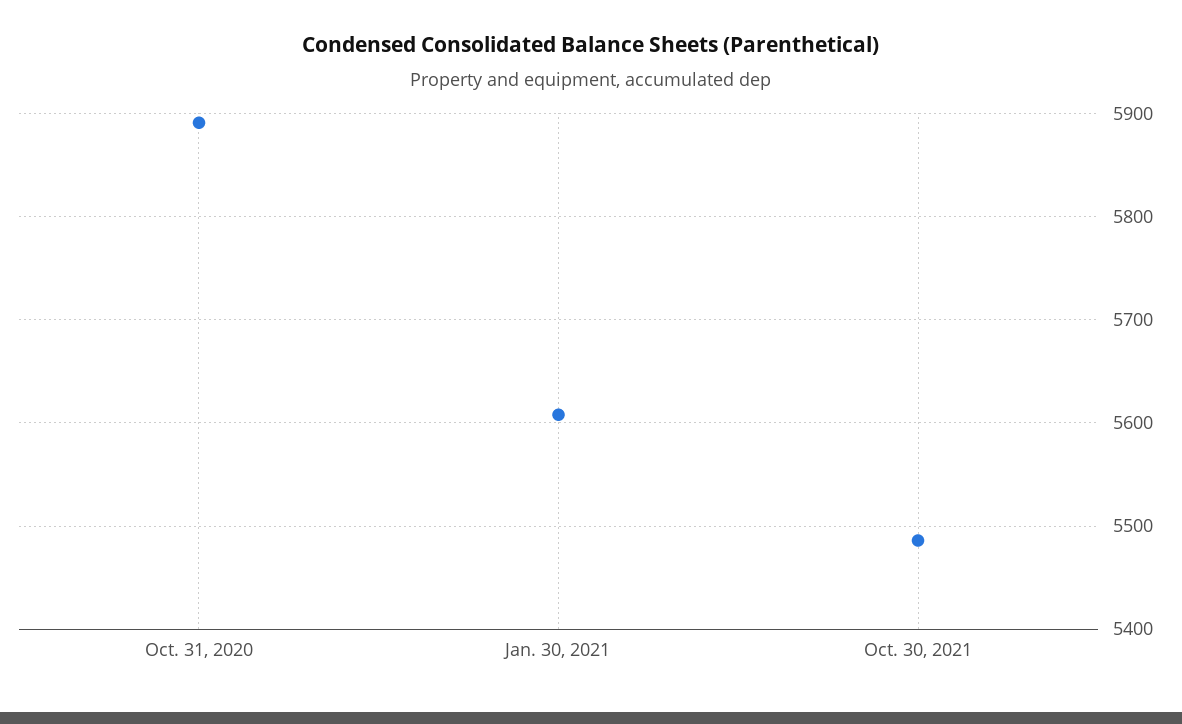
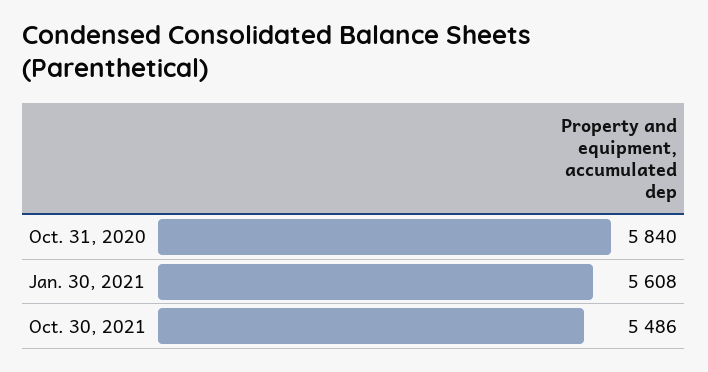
  {
-   "Oct. 31, 2020": 5890,
+   "Oct. 31, 2020": 5840,
    "Jan. 30, 2021": 5608,
    "Oct. 30, 2021": 5486
  }

